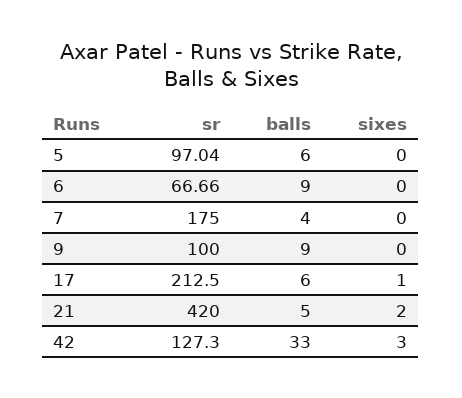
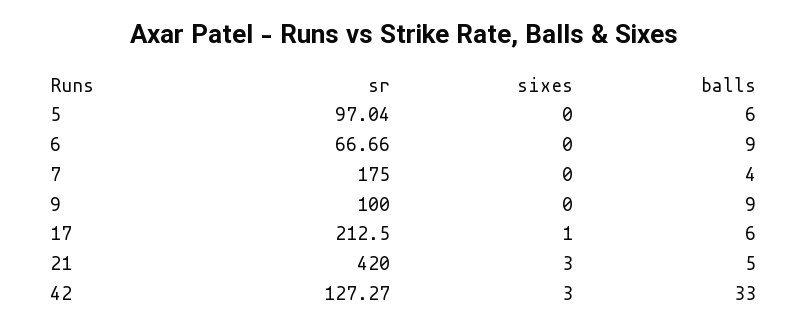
  {
    "sr": {
      "5": 97.04,
      "6": 66.66,
      "7": 175,
      "9": 100,
      "17": 212.5,
      "21": 420,
-     "42": 127.3
+     "42": 127.27
    },
    "balls": {
      "5": 6,
      "6": 9,
      "7": 4,
      "9": 9,
      "17": 6,
      "21": 5,
      "42": 33
    },
    "sixes": {
      "5": 0,
      "6": 0,
      "7": 0,
      "9": 0,
      "17": 1,
-     "21": 2,
+     "21": 3,
      "42": 3
    }
  }

